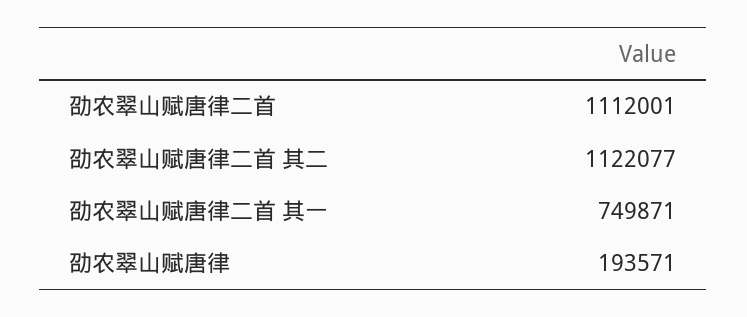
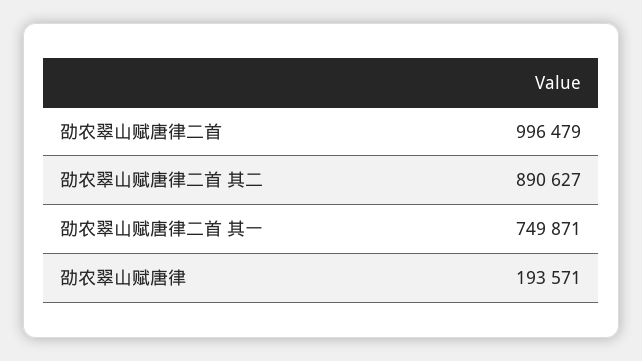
  {
-   "劭农翠山赋唐律二首": 1112001,
+   "劭农翠山赋唐律二首": 996479,
-   "劭农翠山赋唐律二首 其二": 1122077,
+   "劭农翠山赋唐律二首 其二": 890627,
    "劭农翠山赋唐律二首 其一": 749871,
    "劭农翠山赋唐律": 193571
  }

